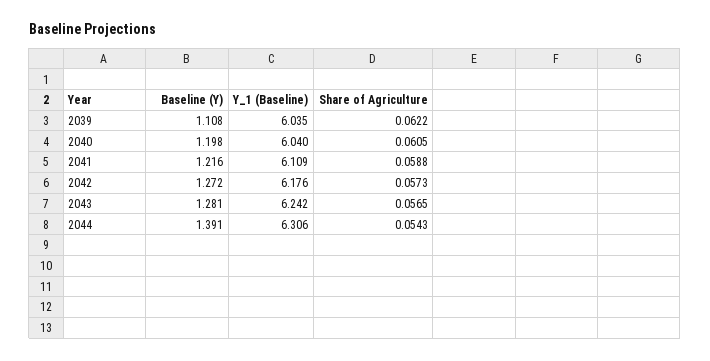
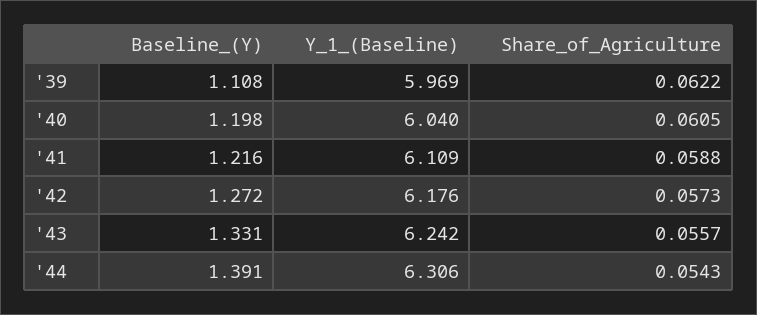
  {
    "Baseline (Y)": {
      "2039": 1.108,
      "2040": 1.198,
      "2041": 1.216,
      "2042": 1.272,
-     "2043": 1.281,
+     "2043": 1.331,
      "2044": 1.391
    },
    "Y_1 (Baseline)": {
-     "2039": 6.035,
+     "2039": 5.969,
      "2040": 6.04,
      "2041": 6.109,
      "2042": 6.176,
      "2043": 6.242,
      "2044": 6.306
    },
    "Share of Agriculture": {
      "2039": 0.0622,
      "2040": 0.0605,
      "2041": 0.0588,
      "2042": 0.0573,
-     "2043": 0.0565,
+     "2043": 0.0557,
      "2044": 0.0543
    }
  }

